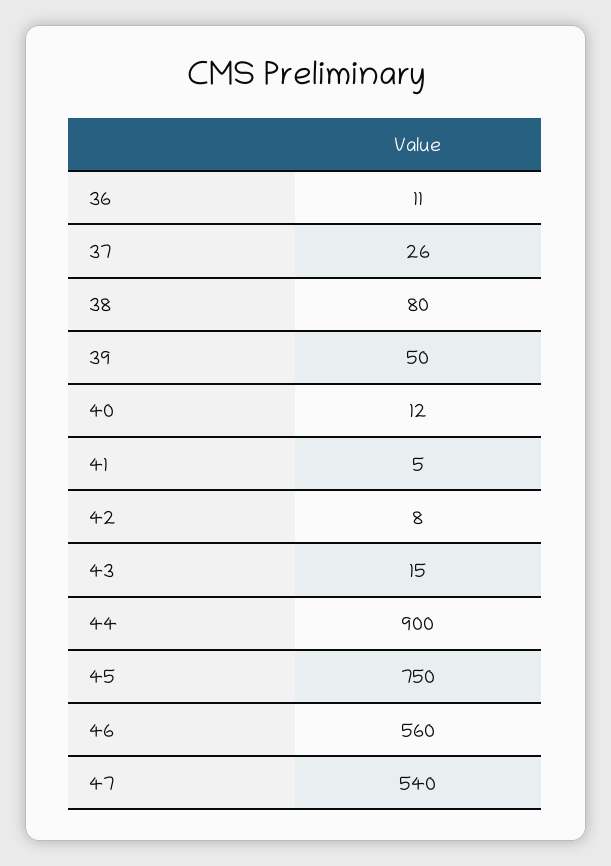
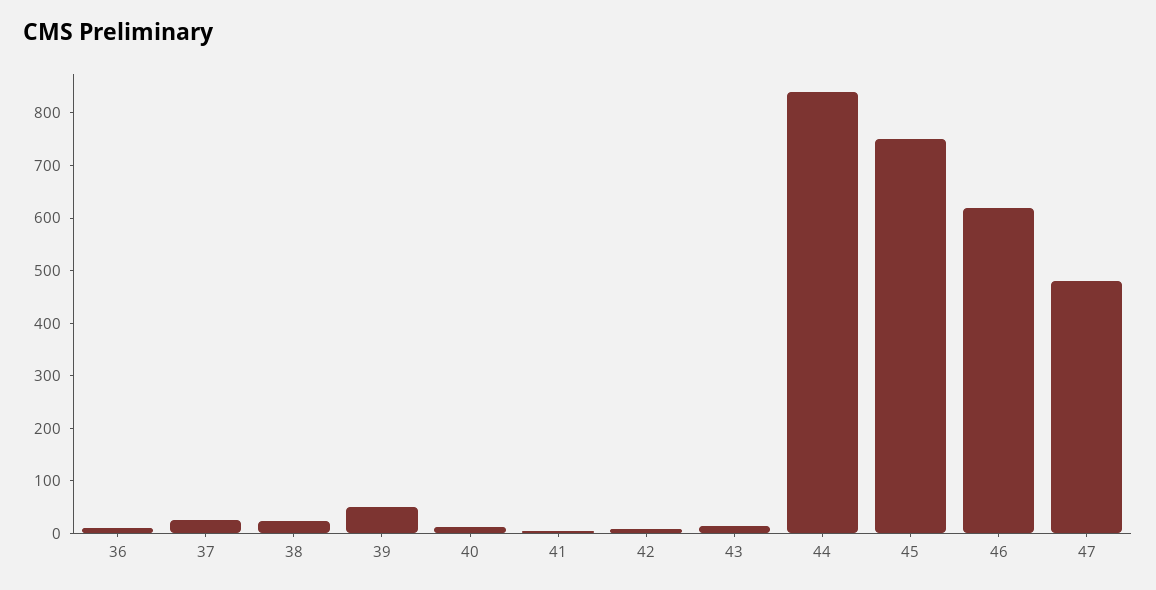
  {
    "36": 11,
    "37": 26,
-   "38": 80,
+   "38": 20,
    "39": 50,
    "40": 12,
    "41": 5,
    "42": 8,
    "43": 15,
-   "44": 900,
+   "44": 840,
    "45": 750,
-   "46": 560,
+   "46": 620,
-   "47": 540
+   "47": 480
  }

